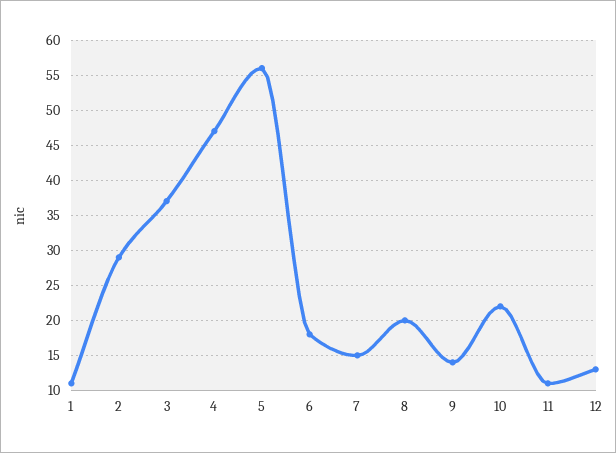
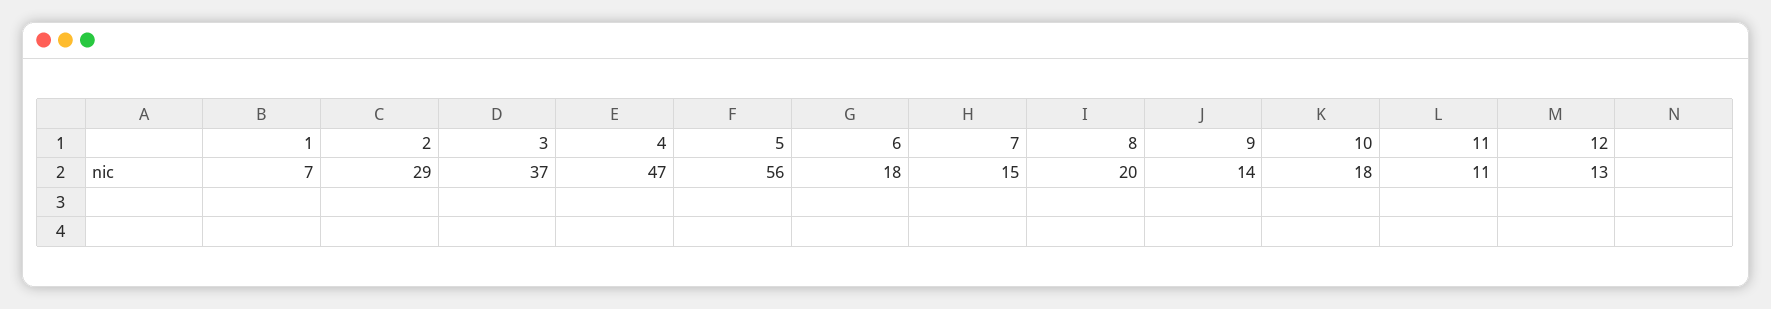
  {
-   "1": 11,
+   "1": 7,
    "2": 29,
    "3": 37,
    "4": 47,
    "5": 56,
    "6": 18,
    "7": 15,
    "8": 20,
    "9": 14,
-   "10": 22,
+   "10": 18,
    "11": 11,
    "12": 13
  }

